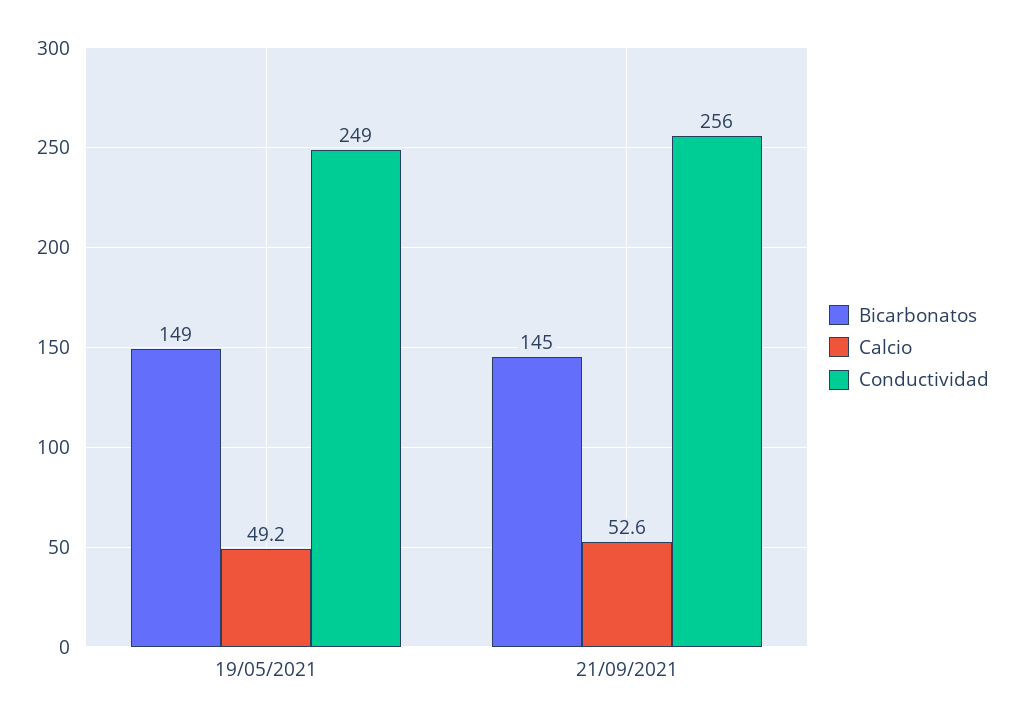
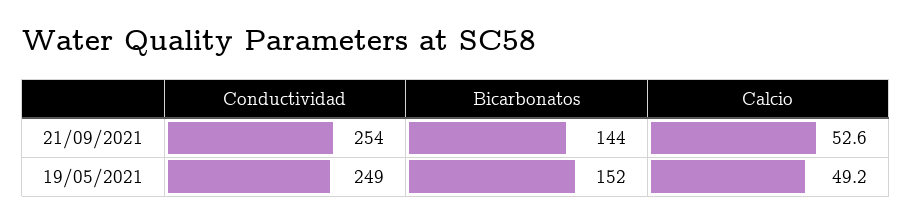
  {
    "Bicarbonatos": {
-     "19/05/2021": 149,
+     "19/05/2021": 152,
-     "21/09/2021": 145
+     "21/09/2021": 144
    },
    "Calcio": {
      "19/05/2021": 49.2,
      "21/09/2021": 52.6
    },
    "Conductividad": {
      "19/05/2021": 249,
-     "21/09/2021": 256
+     "21/09/2021": 254
    }
  }

